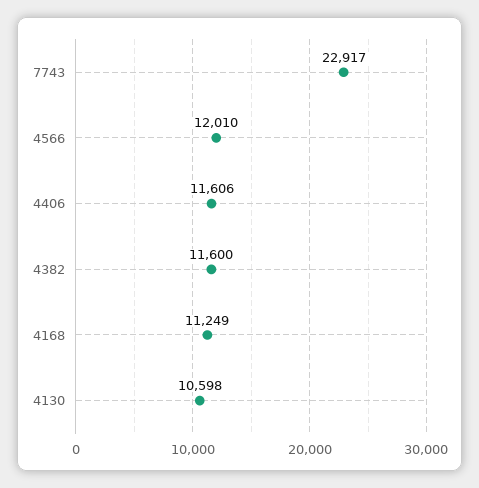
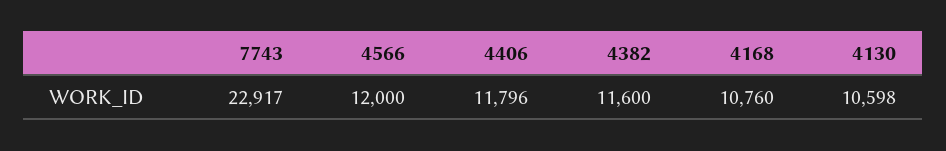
  {
    "7743": 22917,
-   "4566": 12010,
+   "4566": 12000,
-   "4406": 11606,
+   "4406": 11796,
    "4382": 11600,
-   "4168": 11249,
+   "4168": 10760,
    "4130": 10598
  }

